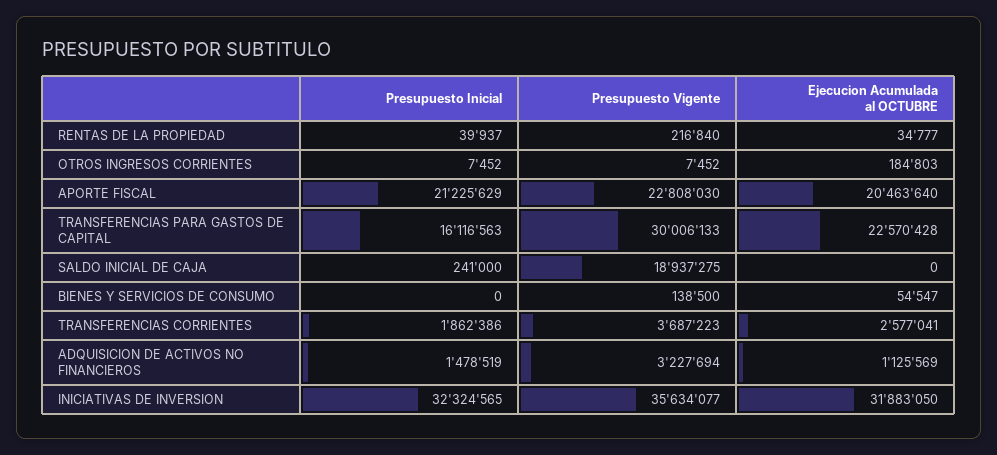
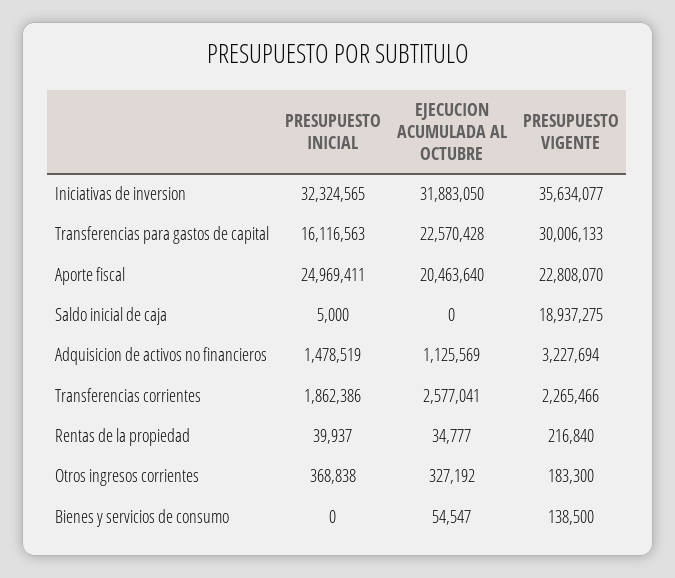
  {
    "Presupuesto Inicial": {
      "RENTAS DE LA PROPIEDAD": 39937,
-     "OTROS INGRESOS CORRIENTES": 7452,
+     "OTROS INGRESOS CORRIENTES": 368838,
-     "APORTE FISCAL": 21225629,
+     "APORTE FISCAL": 24969411,
      "TRANSFERENCIAS PARA GASTOS DE CAPITAL": 16116563,
-     "SALDO INICIAL DE CAJA": 241000,
+     "SALDO INICIAL DE CAJA": 5000,
      "BIENES Y SERVICIOS DE CONSUMO": 0,
      "TRANSFERENCIAS CORRIENTES": 1862386,
      "ADQUISICION DE ACTIVOS NO FINANCIEROS": 1478519,
      "INICIATIVAS DE INVERSION": 32324565
    },
    "Presupuesto Vigente": {
      "RENTAS DE LA PROPIEDAD": 216840,
-     "OTROS INGRESOS CORRIENTES": 7452,
+     "OTROS INGRESOS CORRIENTES": 183300,
-     "APORTE FISCAL": 22808030,
+     "APORTE FISCAL": 22808070,
      "TRANSFERENCIAS PARA GASTOS DE CAPITAL": 30006133,
      "SALDO INICIAL DE CAJA": 18937275,
      "BIENES Y SERVICIOS DE CONSUMO": 138500,
-     "TRANSFERENCIAS CORRIENTES": 3687223,
+     "TRANSFERENCIAS CORRIENTES": 2265466,
      "ADQUISICION DE ACTIVOS NO FINANCIEROS": 3227694,
      "INICIATIVAS DE INVERSION": 35634077
    },
    "Ejecucion Acumulada al OCTUBRE": {
      "RENTAS DE LA PROPIEDAD": 34777,
-     "OTROS INGRESOS CORRIENTES": 184803,
+     "OTROS INGRESOS CORRIENTES": 327192,
      "APORTE FISCAL": 20463640,
      "TRANSFERENCIAS PARA GASTOS DE CAPITAL": 22570428,
      "SALDO INICIAL DE CAJA": 0,
      "BIENES Y SERVICIOS DE CONSUMO": 54547,
      "TRANSFERENCIAS CORRIENTES": 2577041,
      "ADQUISICION DE ACTIVOS NO FINANCIEROS": 1125569,
      "INICIATIVAS DE INVERSION": 31883050
    }
  }

